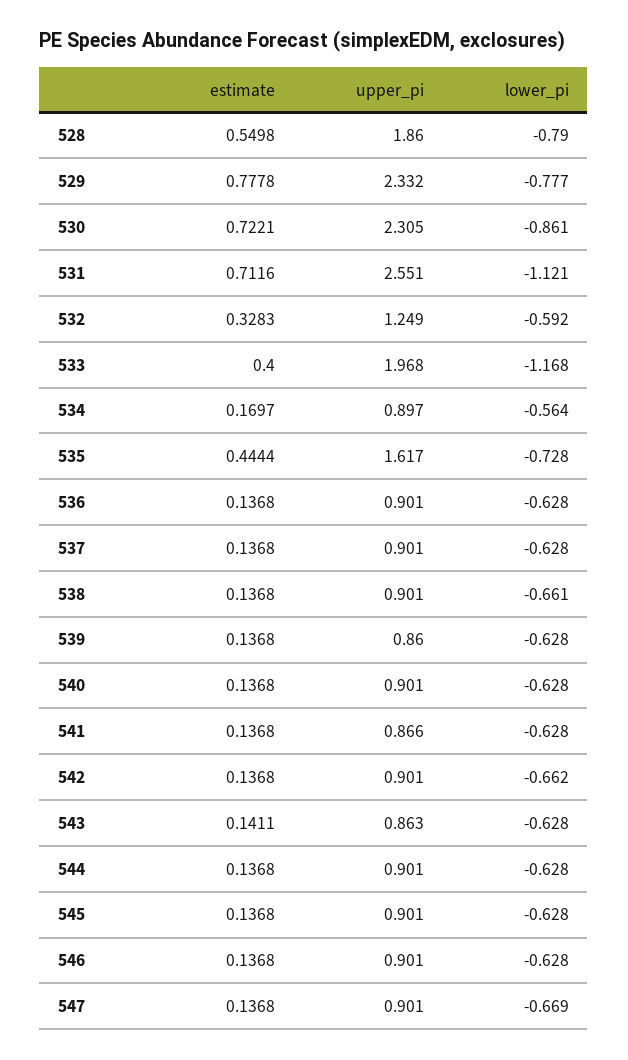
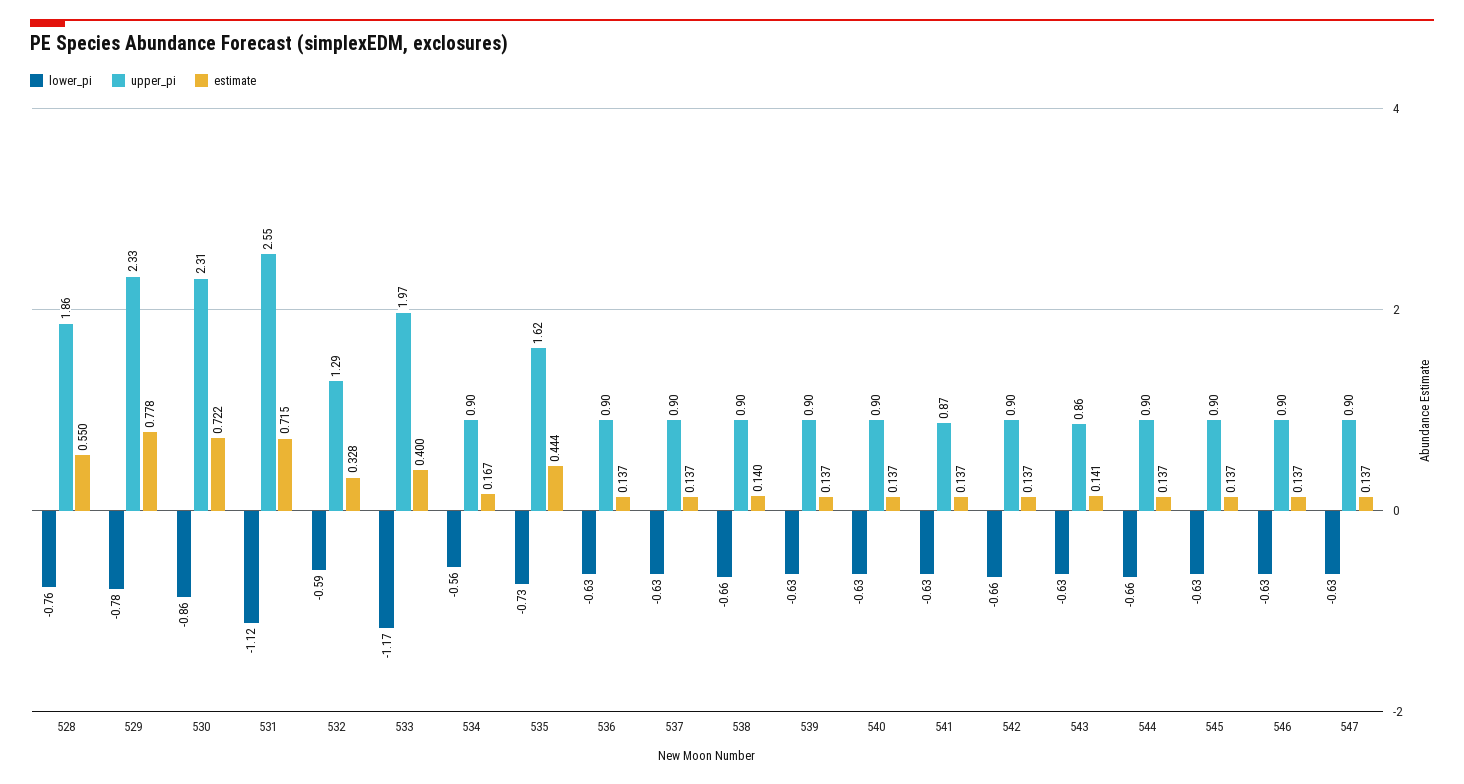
  {
    "estimate": {
      "528": 0.5498,
      "529": 0.7778,
      "530": 0.7221,
-     "531": 0.7116,
+     "531": 0.715,
      "532": 0.3283,
      "533": 0.4,
-     "534": 0.1697,
+     "534": 0.167,
      "535": 0.4444,
      "536": 0.1368,
      "537": 0.1368,
-     "538": 0.1368,
+     "538": 0.14,
      "539": 0.1368,
      "540": 0.1368,
      "541": 0.1368,
      "542": 0.1368,
      "543": 0.1411,
      "544": 0.1368,
      "545": 0.1368,
      "546": 0.1368,
      "547": 0.1368
    },
    "upper_pi": {
      "528": 1.86,
      "529": 2.332,
      "530": 2.305,
      "531": 2.551,
-     "532": 1.249,
+     "532": 1.29,
      "533": 1.968,
      "534": 0.897,
      "535": 1.617,
      "536": 0.901,
      "537": 0.901,
      "538": 0.901,
-     "539": 0.86,
+     "539": 0.9,
      "540": 0.901,
      "541": 0.866,
      "542": 0.901,
      "543": 0.863,
      "544": 0.901,
      "545": 0.901,
      "546": 0.901,
      "547": 0.901
    },
    "lower_pi": {
-     "528": -0.79,
+     "528": -0.76,
      "529": -0.777,
      "530": -0.861,
      "531": -1.121,
      "532": -0.592,
      "533": -1.168,
      "534": -0.564,
      "535": -0.728,
      "536": -0.628,
      "537": -0.628,
      "538": -0.661,
      "539": -0.628,
      "540": -0.628,
      "541": -0.628,
      "542": -0.662,
      "543": -0.628,
-     "544": -0.628,
+     "544": -0.66,
      "545": -0.628,
      "546": -0.628,
-     "547": -0.669
+     "547": -0.63
    }
  }

